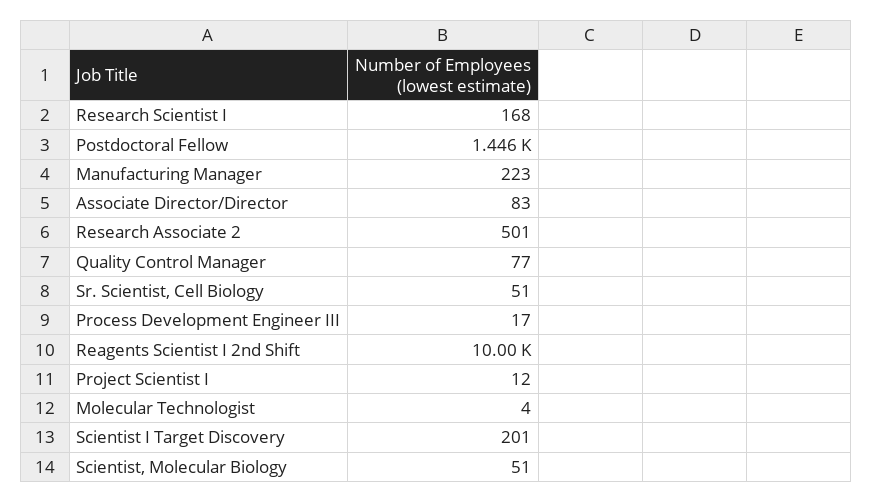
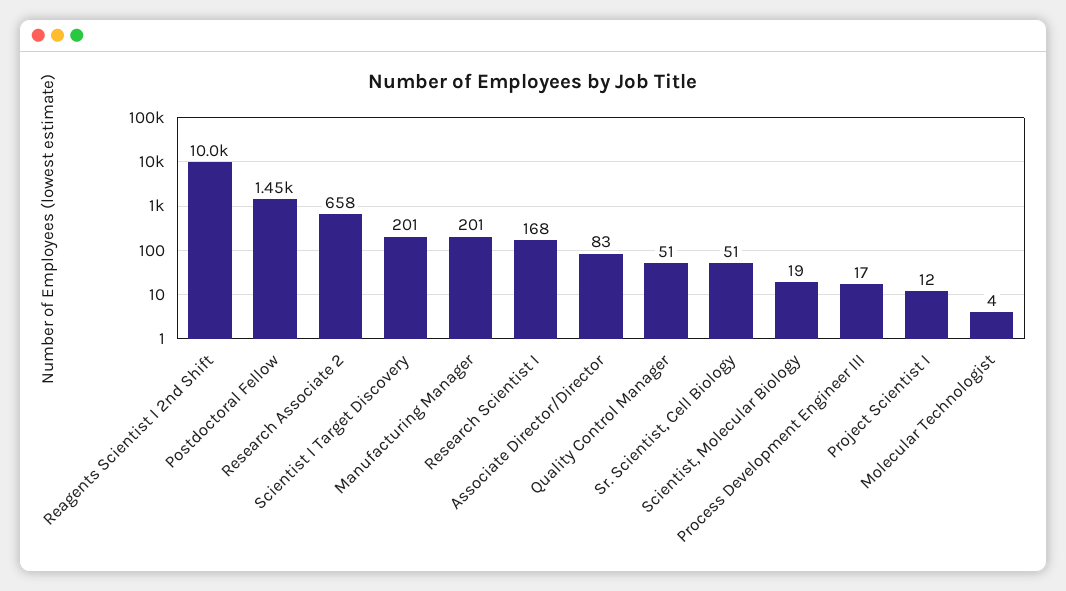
  {
    "Research Scientist I": 168,
    "Postdoctoral Fellow": 1446,
-   "Manufacturing Manager": 223,
+   "Manufacturing Manager": 201,
    "Associate Director/Director": 83,
-   "Research Associate 2": 501,
+   "Research Associate 2": 658,
-   "Quality Control Manager": 77,
+   "Quality Control Manager": 51,
    "Sr. Scientist, Cell Biology": 51,
    "Process Development Engineer III": 17,
    "Reagents Scientist I 2nd Shift": 10000,
    "Project Scientist I": 12,
    "Molecular Technologist": 4,
    "Scientist I Target Discovery": 201,
-   "Scientist, Molecular Biology": 51
+   "Scientist, Molecular Biology": 19
  }

